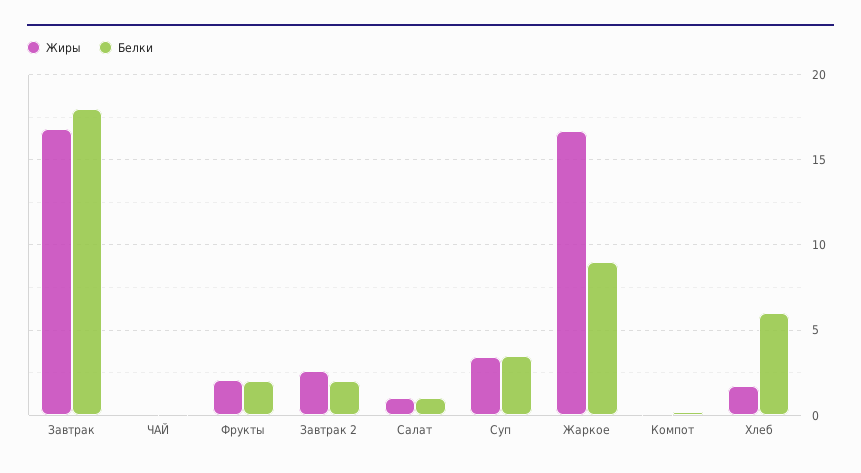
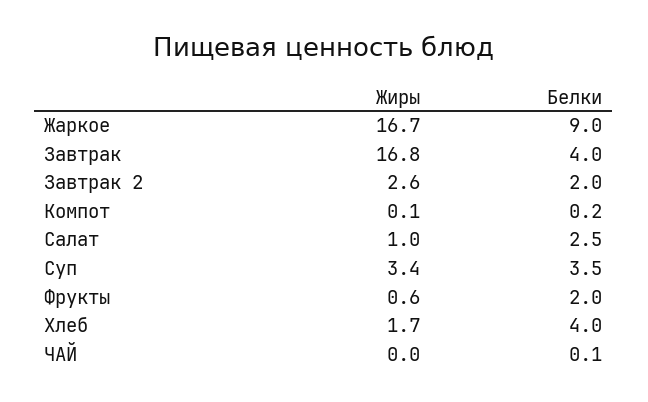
  {
    "Жиры": {
      "Завтрак": 16.8,
      "ЧАЙ": 0,
-     "Фрукты": 2,
+     "Фрукты": 0.6,
      "Завтрак 2": 2.6,
      "Салат": 1,
      "Суп": 3.4,
      "Жаркое": 16.7,
      "Компот": 0.1,
      "Хлеб": 1.7
    },
    "Белки": {
-     "Завтрак": 18,
+     "Завтрак": 4,
      "ЧАЙ": 0.1,
      "Фрукты": 2,
      "Завтрак 2": 2,
-     "Салат": 1,
+     "Салат": 2.5,
      "Суп": 3.5,
      "Жаркое": 9,
      "Компот": 0.2,
-     "Хлеб": 6
+     "Хлеб": 4
    }
  }

